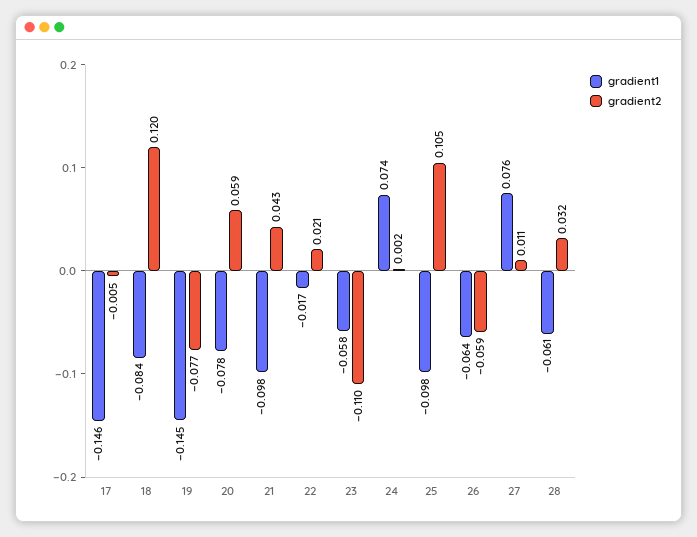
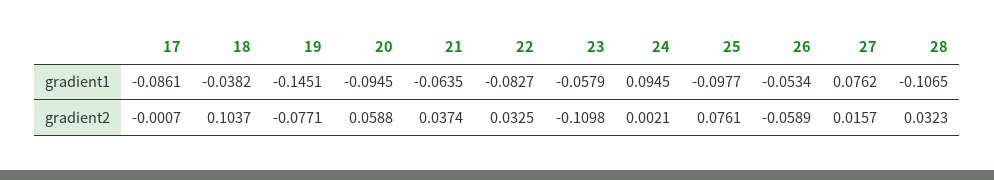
  {
    "gradient1": {
-     "17": -0.146,
+     "17": -0.0861,
-     "18": -0.084,
+     "18": -0.0382,
      "19": -0.1451,
-     "20": -0.078,
+     "20": -0.0945,
-     "21": -0.098,
+     "21": -0.0635,
-     "22": -0.017,
+     "22": -0.0827,
      "23": -0.0579,
-     "24": 0.074,
+     "24": 0.0945,
      "25": -0.0977,
-     "26": -0.064,
+     "26": -0.0534,
      "27": 0.0762,
-     "28": -0.061
+     "28": -0.1065
    },
    "gradient2": {
-     "17": -0.005,
+     "17": -0.0007,
-     "18": 0.12,
+     "18": 0.1037,
      "19": -0.0771,
      "20": 0.0588,
-     "21": 0.043,
+     "21": 0.0374,
-     "22": 0.021,
+     "22": 0.0325,
      "23": -0.1098,
      "24": 0.0021,
-     "25": 0.105,
+     "25": 0.0761,
      "26": -0.0589,
-     "27": 0.011,
+     "27": 0.0157,
      "28": 0.0323
    }
  }

